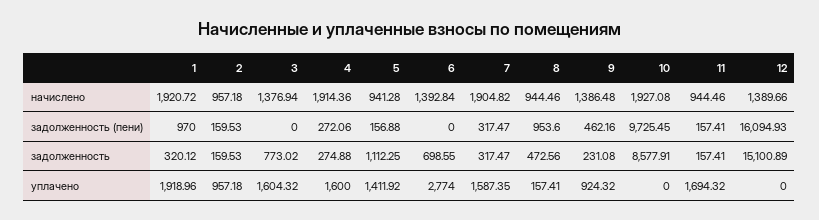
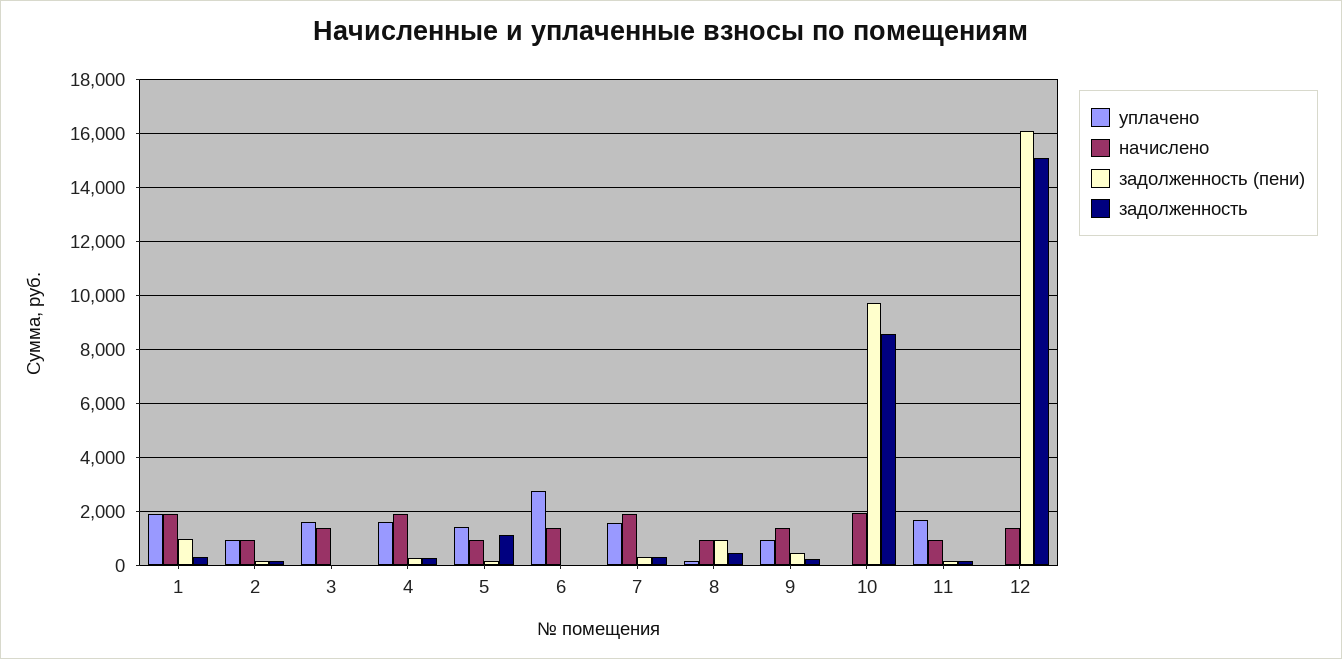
  {
    "начислено": {
      "1": 1920.72,
      "2": 957.18,
      "3": 1376.94,
      "4": 1914.36,
      "5": 941.28,
      "6": 1392.84,
      "7": 1904.82,
      "8": 944.46,
      "9": 1386.48,
      "10": 1927.08,
      "11": 944.46,
      "12": 1389.66
    },
    "задолженность (пени)": {
      "1": 970,
      "2": 159.53,
      "3": 0,
      "4": 272.06,
      "5": 156.88,
      "6": 0,
      "7": 317.47,
      "8": 953.6,
      "9": 462.16,
      "10": 9725.45,
      "11": 157.41,
      "12": 16094.93
    },
    "задолженность": {
      "1": 320.12,
      "2": 159.53,
-     "3": 773.02,
+     "3": 0,
      "4": 274.88,
      "5": 1112.25,
-     "6": 698.55,
+     "6": 0,
      "7": 317.47,
      "8": 472.56,
      "9": 231.08,
      "10": 8577.91,
      "11": 157.41,
      "12": 15100.89
    },
    "уплачено": {
      "1": 1918.96,
      "2": 957.18,
      "3": 1604.32,
      "4": 1600,
      "5": 1411.92,
      "6": 2774,
      "7": 1587.35,
      "8": 157.41,
      "9": 924.32,
      "10": 0,
      "11": 1694.32,
      "12": 0
    }
  }

